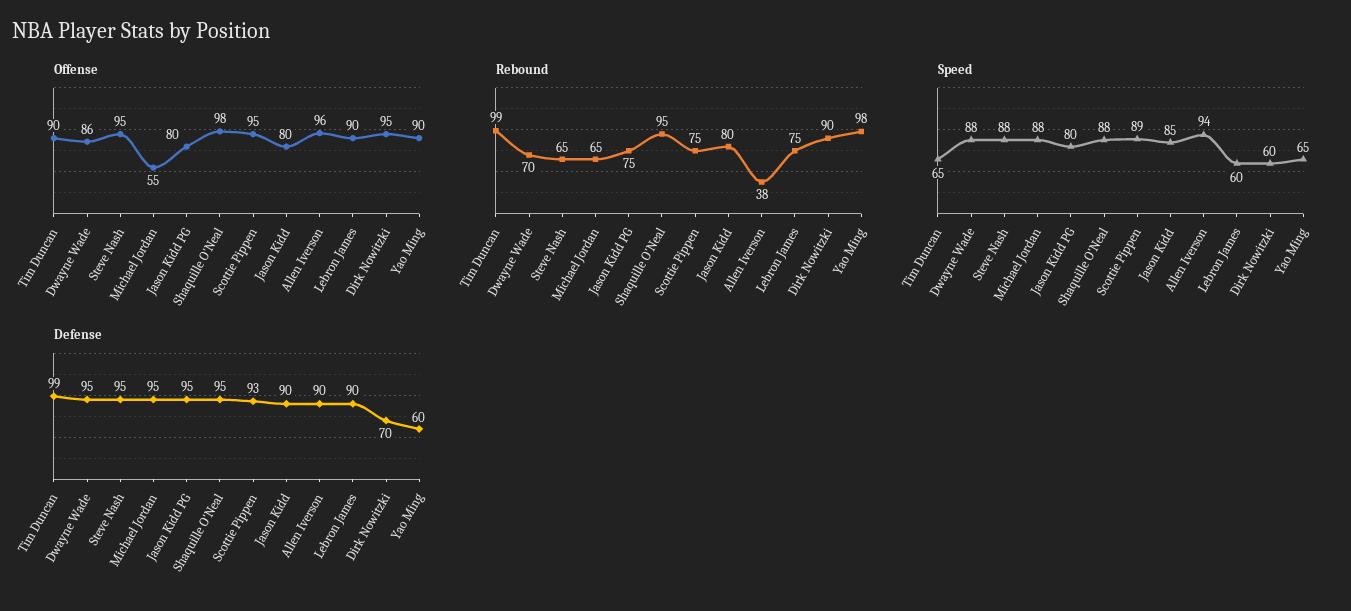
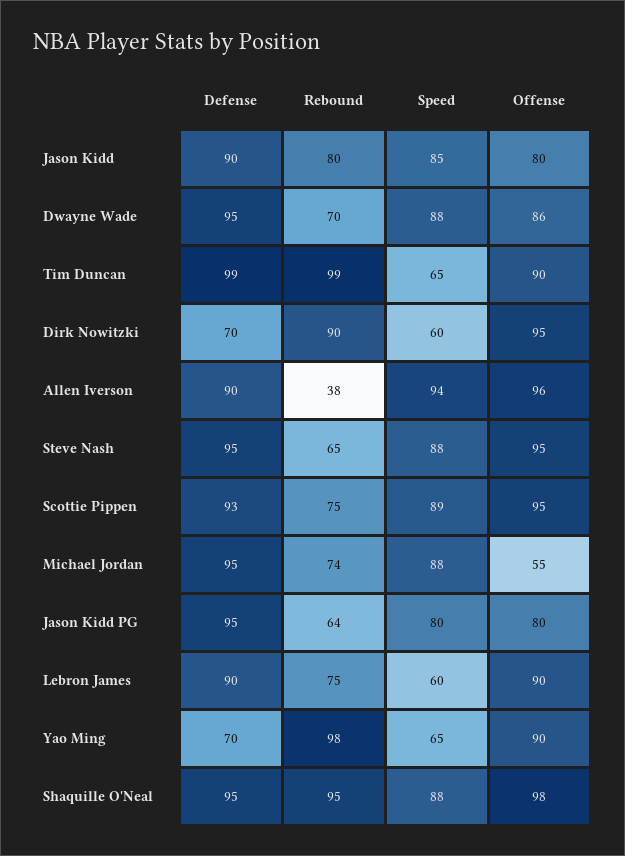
  {
    "Offense": {
      "Tim Duncan": 90,
      "Dwayne Wade": 86,
      "Steve Nash": 95,
      "Michael Jordan": 55,
      "Jason Kidd PG": 80,
      "Shaquille O'Neal": 98,
      "Scottie Pippen": 95,
      "Jason Kidd": 80,
      "Allen Iverson": 96,
      "Lebron James": 90,
      "Dirk Nowitzki": 95,
      "Yao Ming": 90
    },
    "Rebound": {
      "Tim Duncan": 99,
      "Dwayne Wade": 70,
      "Steve Nash": 65,
-     "Michael Jordan": 65,
+     "Michael Jordan": 74,
-     "Jason Kidd PG": 75,
+     "Jason Kidd PG": 64,
      "Shaquille O'Neal": 95,
      "Scottie Pippen": 75,
      "Jason Kidd": 80,
      "Allen Iverson": 38,
      "Lebron James": 75,
      "Dirk Nowitzki": 90,
      "Yao Ming": 98
    },
    "Speed": {
      "Tim Duncan": 65,
      "Dwayne Wade": 88,
      "Steve Nash": 88,
      "Michael Jordan": 88,
      "Jason Kidd PG": 80,
      "Shaquille O'Neal": 88,
      "Scottie Pippen": 89,
      "Jason Kidd": 85,
      "Allen Iverson": 94,
      "Lebron James": 60,
      "Dirk Nowitzki": 60,
      "Yao Ming": 65
    },
    "Defense": {
      "Tim Duncan": 99,
      "Dwayne Wade": 95,
      "Steve Nash": 95,
      "Michael Jordan": 95,
      "Jason Kidd PG": 95,
      "Shaquille O'Neal": 95,
      "Scottie Pippen": 93,
      "Jason Kidd": 90,
      "Allen Iverson": 90,
      "Lebron James": 90,
      "Dirk Nowitzki": 70,
-     "Yao Ming": 60
+     "Yao Ming": 70
    }
  }

